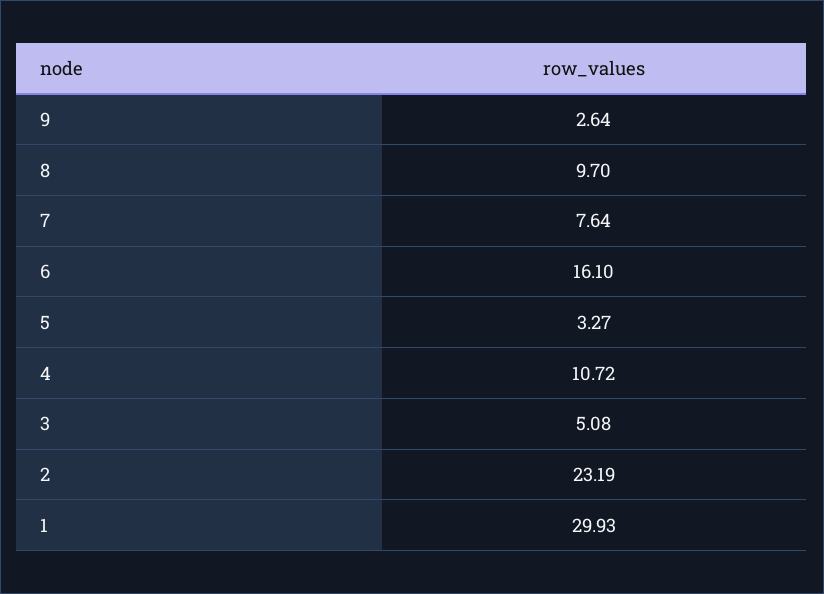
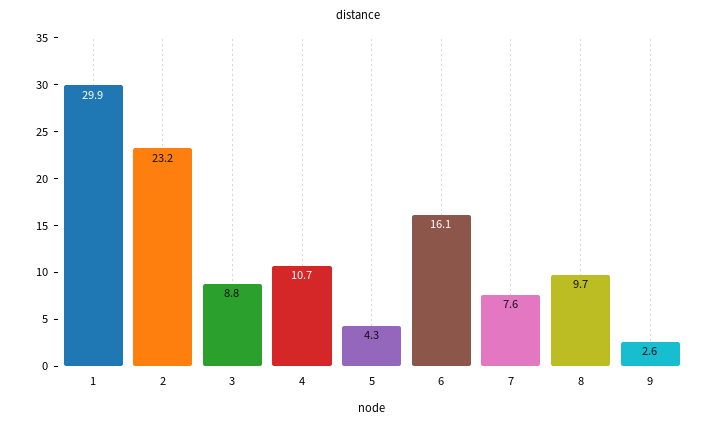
  {
    "9": 2.64,
    "8": 9.7,
    "7": 7.64,
    "6": 16.1,
-   "5": 3.27,
+   "5": 4.3,
    "4": 10.72,
-   "3": 5.08,
+   "3": 8.8,
    "2": 23.19,
    "1": 29.93
  }

